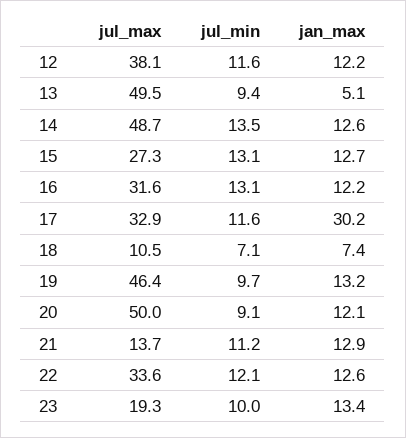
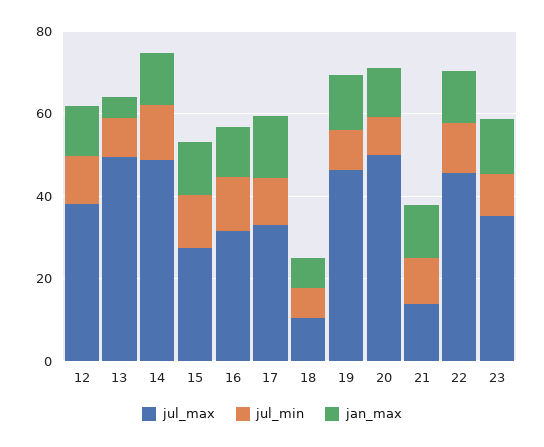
  {
    "jul_max": {
      "12": 38.1,
      "13": 49.5,
      "14": 48.7,
      "15": 27.3,
      "16": 31.6,
      "17": 32.9,
      "18": 10.5,
      "19": 46.4,
      "20": 50,
      "21": 13.7,
-     "22": 33.6,
+     "22": 45,
-     "23": 19.3
+     "23": 35
    },
    "jul_min": {
      "12": 11.6,
      "13": 9.4,
      "14": 13.5,
      "15": 13.1,
      "16": 13.1,
      "17": 11.6,
      "18": 7.1,
      "19": 9.7,
      "20": 9.1,
      "21": 11.2,
      "22": 12.1,
      "23": 10
    },
    "jan_max": {
      "12": 12.2,
      "13": 5.1,
      "14": 12.6,
      "15": 12.7,
      "16": 12.2,
-     "17": 30.2,
+     "17": 15,
      "18": 7.4,
      "19": 13.2,
      "20": 12.1,
      "21": 12.9,
      "22": 12.6,
      "23": 13.4
    }
  }

